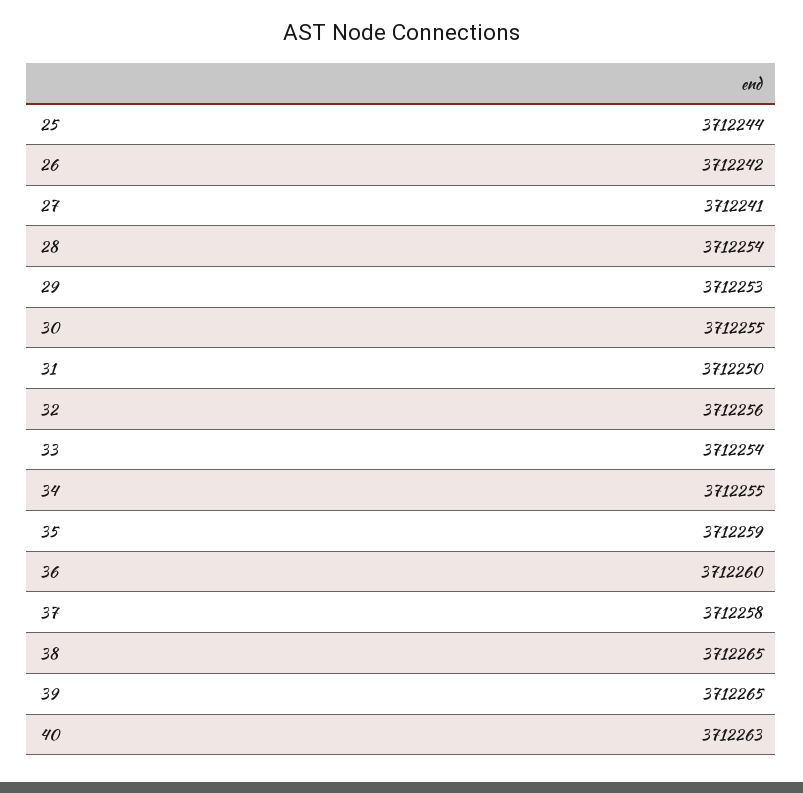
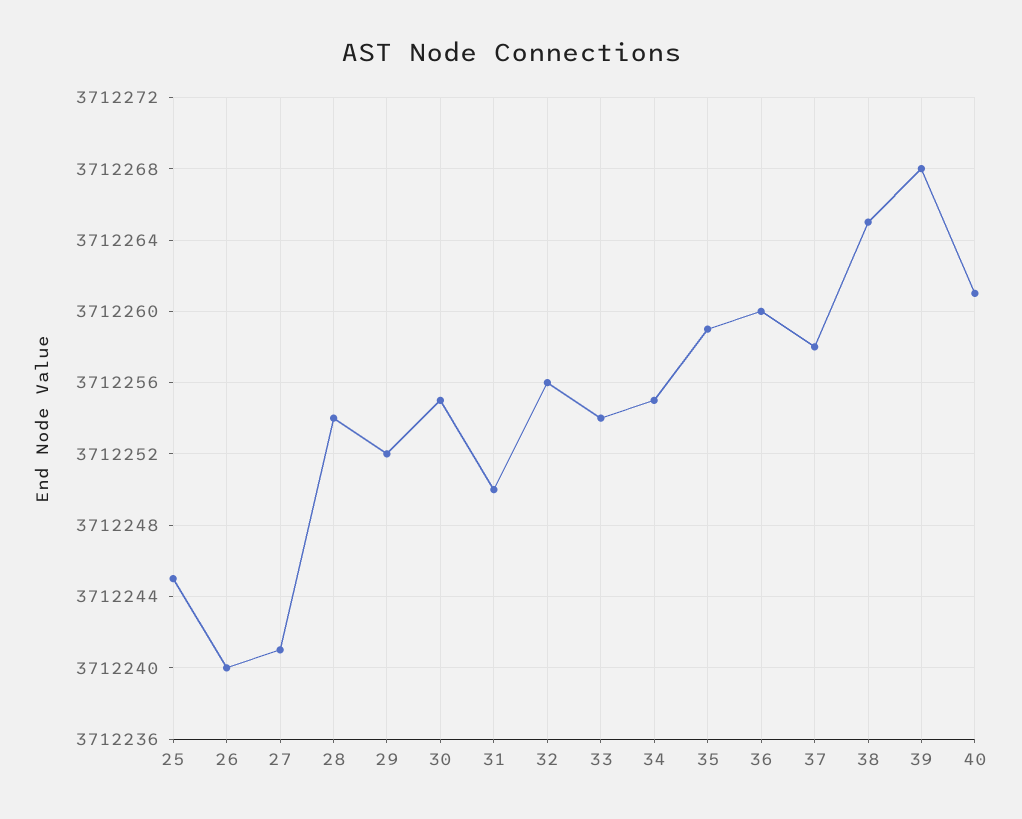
  {
-   "25": 3712244,
+   "25": 3712245,
-   "26": 3712242,
+   "26": 3712240,
    "27": 3712241,
    "28": 3712254,
-   "29": 3712253,
+   "29": 3712252,
    "30": 3712255,
    "31": 3712250,
    "32": 3712256,
    "33": 3712254,
    "34": 3712255,
    "35": 3712259,
    "36": 3712260,
    "37": 3712258,
    "38": 3712265,
-   "39": 3712265,
+   "39": 3712268,
-   "40": 3712263
+   "40": 3712261
  }

